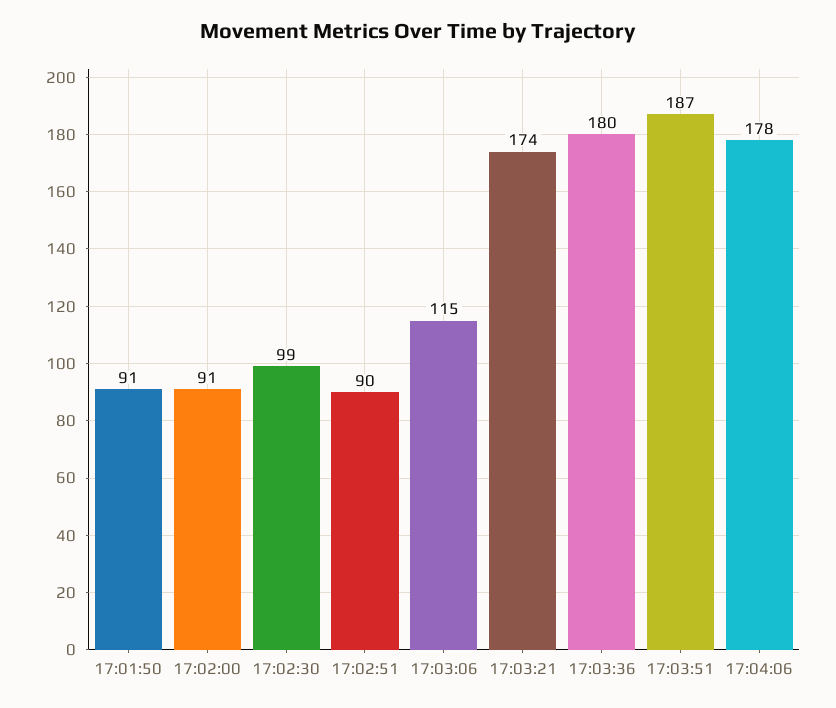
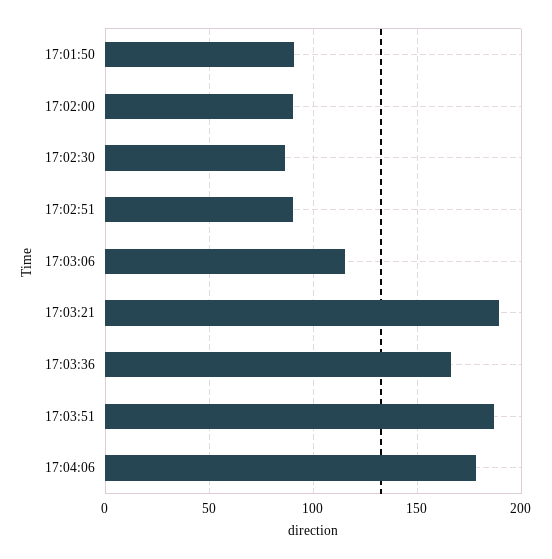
  {
    "17:01:50": 91,
    "17:02:00": 91,
-   "17:02:30": 99,
+   "17:02:30": 85,
    "17:02:51": 90,
    "17:03:06": 115,
-   "17:03:21": 174,
+   "17:03:21": 190,
-   "17:03:36": 180,
+   "17:03:36": 165,
    "17:03:51": 187,
    "17:04:06": 178
  }

